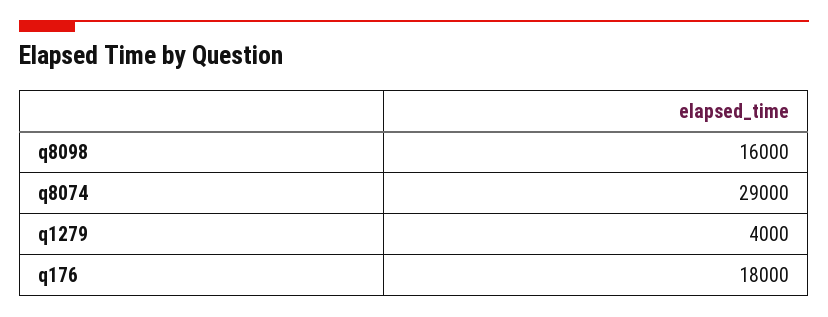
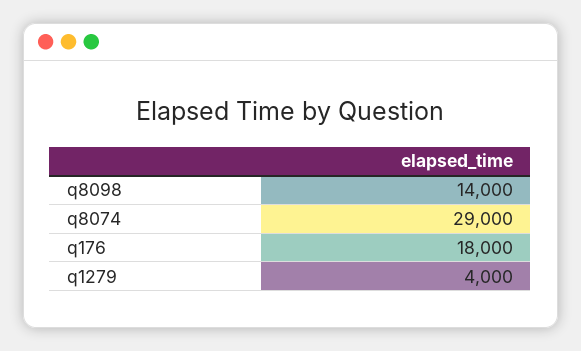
  {
-   "q8098": 16000,
+   "q8098": 14000,
    "q8074": 29000,
    "q1279": 4000,
    "q176": 18000
  }

